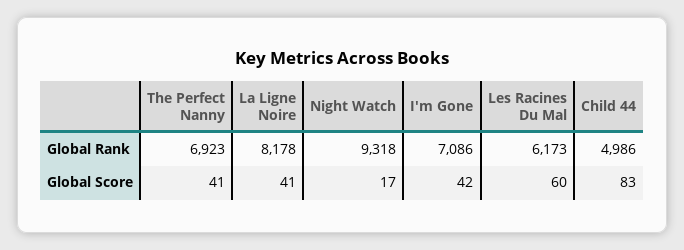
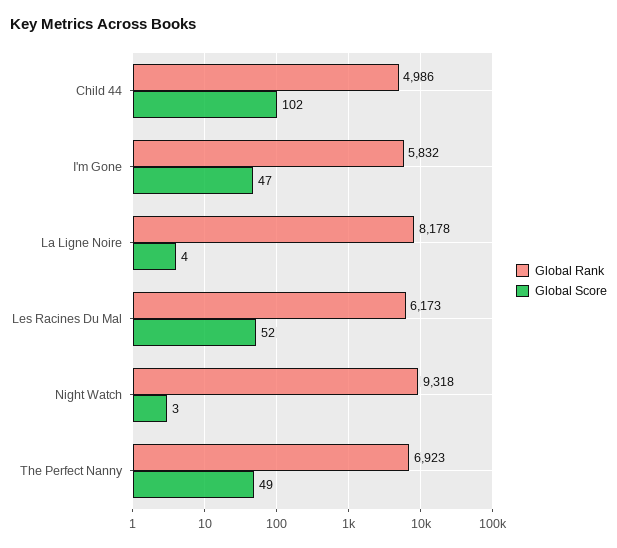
  {
    "Global Rank": {
      "The Perfect Nanny": 6923,
      "La Ligne Noire": 8178,
      "Night Watch": 9318,
-     "I'm Gone": 7086,
+     "I'm Gone": 5832,
      "Les Racines Du Mal": 6173,
      "Child 44": 4986
    },
    "Global Score": {
-     "The Perfect Nanny": 41,
+     "The Perfect Nanny": 49,
-     "La Ligne Noire": 41,
+     "La Ligne Noire": 4,
-     "Night Watch": 17,
+     "Night Watch": 3,
-     "I'm Gone": 42,
+     "I'm Gone": 47,
-     "Les Racines Du Mal": 60,
+     "Les Racines Du Mal": 52,
-     "Child 44": 83
+     "Child 44": 102
    }
  }

